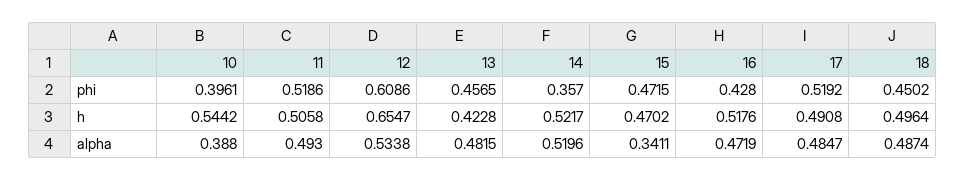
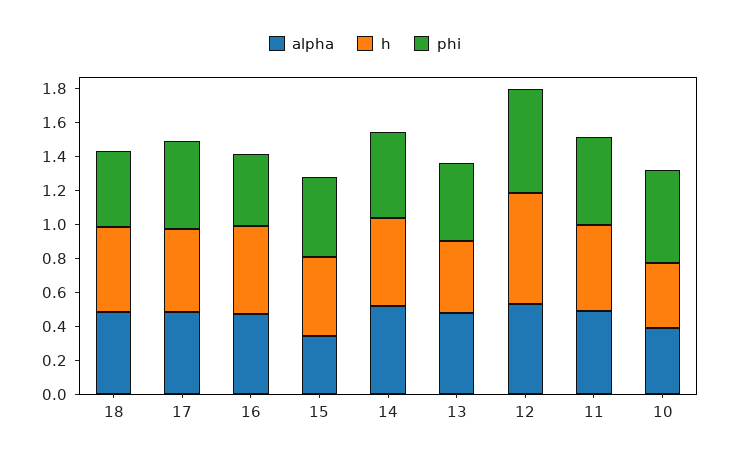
  {
    "phi": {
-     "10": 0.3961,
+     "10": 0.55,
      "11": 0.5186,
      "12": 0.6086,
      "13": 0.4565,
-     "14": 0.357,
+     "14": 0.5,
      "15": 0.4715,
      "16": 0.428,
      "17": 0.5192,
      "18": 0.4502
    },
    "h": {
-     "10": 0.5442,
+     "10": 0.4,
      "11": 0.5058,
      "12": 0.6547,
      "13": 0.4228,
      "14": 0.5217,
      "15": 0.4702,
      "16": 0.5176,
      "17": 0.4908,
      "18": 0.4964
    },
    "alpha": {
      "10": 0.388,
      "11": 0.493,
      "12": 0.5338,
      "13": 0.4815,
      "14": 0.5196,
      "15": 0.3411,
      "16": 0.4719,
      "17": 0.4847,
      "18": 0.4874
    }
  }

